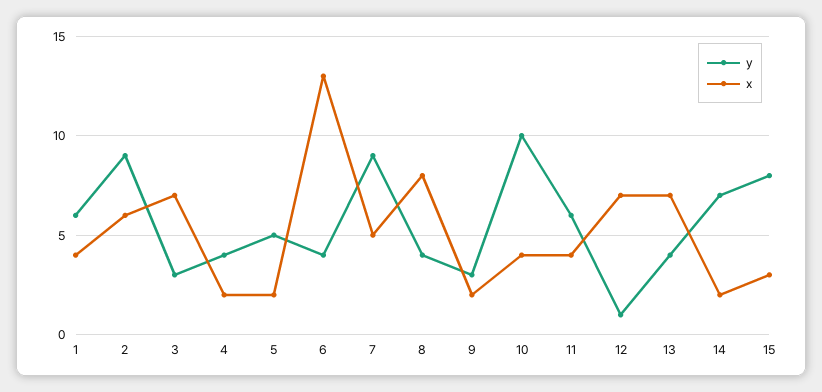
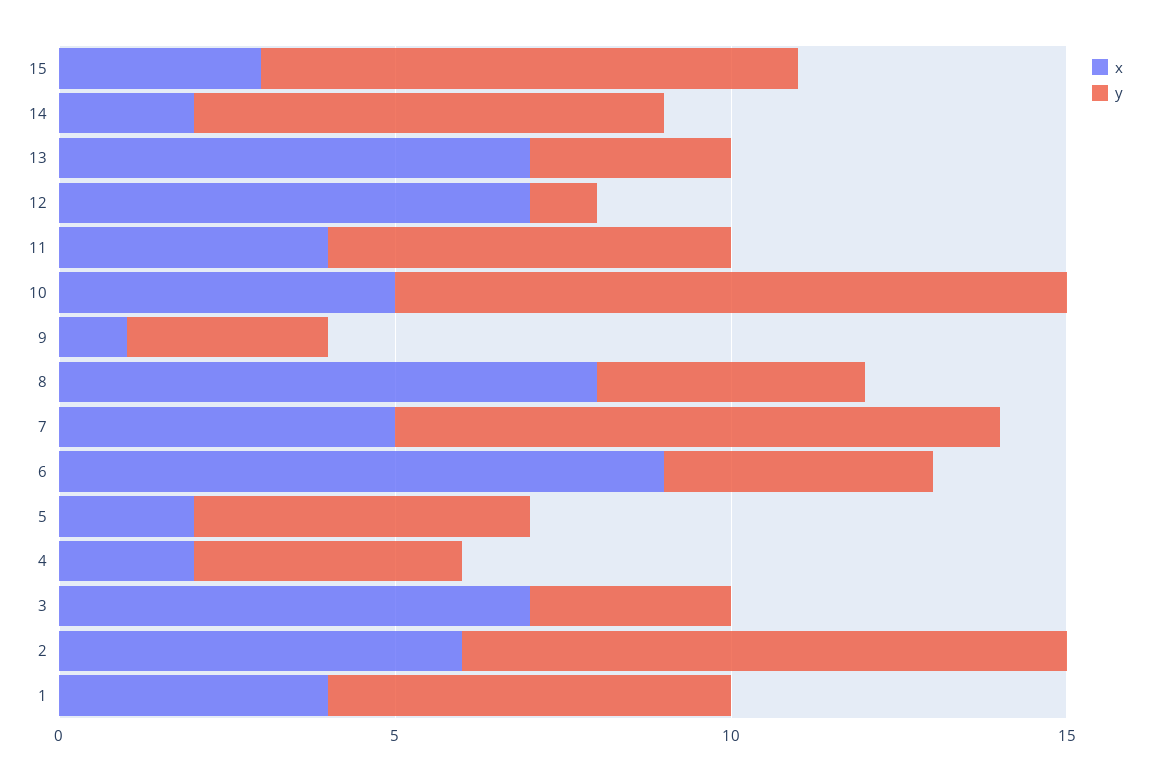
  {
    "y": {
      "1": 6,
      "2": 9,
      "3": 3,
      "4": 4,
      "5": 5,
      "6": 4,
      "7": 9,
      "8": 4,
      "9": 3,
      "10": 10,
      "11": 6,
      "12": 1,
-     "13": 4,
+     "13": 3,
      "14": 7,
      "15": 8
    },
    "x": {
      "1": 4,
      "2": 6,
      "3": 7,
      "4": 2,
      "5": 2,
-     "6": 13,
+     "6": 9,
      "7": 5,
      "8": 8,
-     "9": 2,
+     "9": 1,
-     "10": 4,
+     "10": 5,
      "11": 4,
      "12": 7,
      "13": 7,
      "14": 2,
      "15": 3
    }
  }

